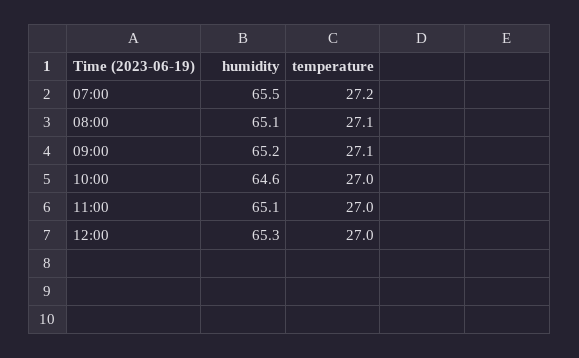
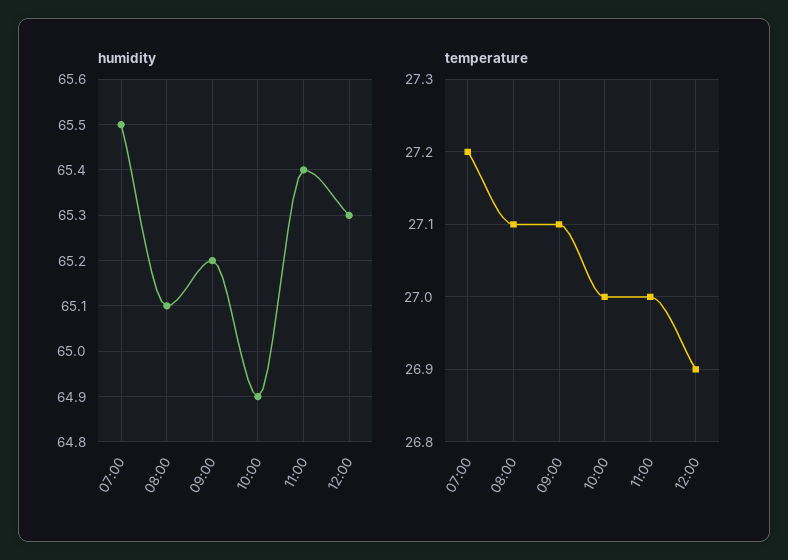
  {
    "humidity": {
      "07:00": 65.5,
      "08:00": 65.1,
      "09:00": 65.2,
-     "10:00": 64.6,
+     "10:00": 64.9,
-     "11:00": 65.1,
+     "11:00": 65.4,
      "12:00": 65.3
    },
    "temperature": {
      "07:00": 27.2,
      "08:00": 27.1,
      "09:00": 27.1,
      "10:00": 27,
      "11:00": 27,
-     "12:00": 27
+     "12:00": 26.9
    }
  }

